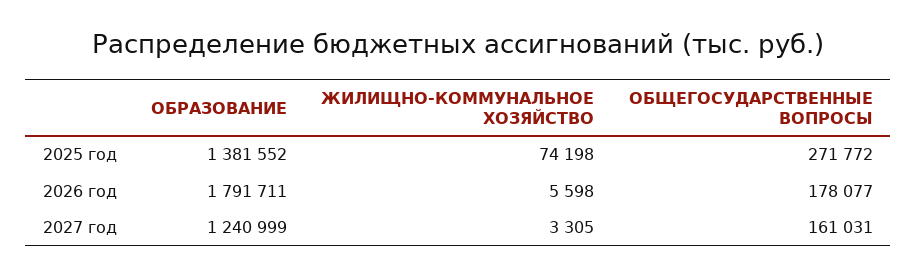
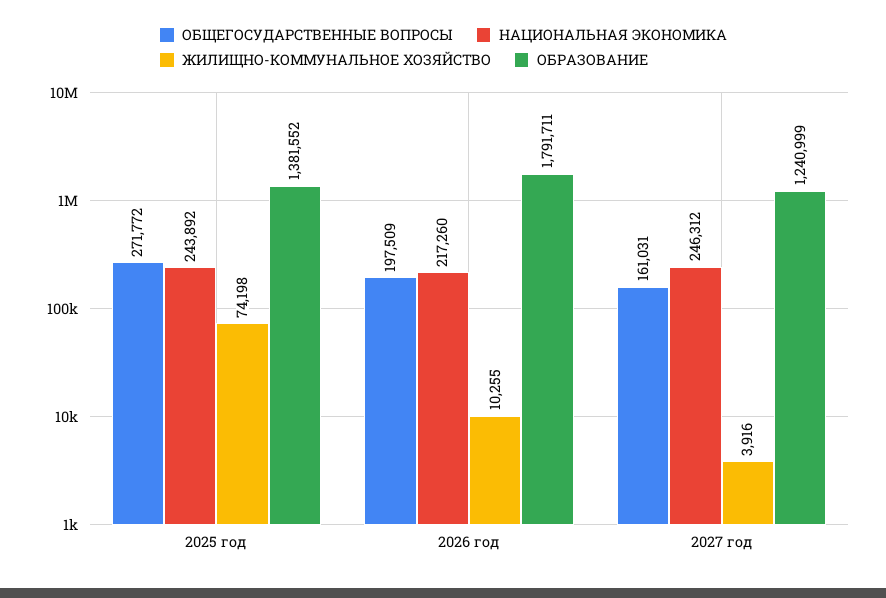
  {
    "ОБРАЗОВАНИЕ": {
      "2025 год": 1381552,
      "2026 год": 1791711,
      "2027 год": 1240999
    },
    "ЖИЛИЩНО-КОММУНАЛЬНОЕ ХОЗЯЙСТВО": {
      "2025 год": 74198,
-     "2026 год": 5598,
+     "2026 год": 10255,
-     "2027 год": 3305
+     "2027 год": 3916
    },
    "ОБЩЕГОСУДАРСТВЕННЫЕ ВОПРОСЫ": {
      "2025 год": 271772,
-     "2026 год": 178077,
+     "2026 год": 197509,
      "2027 год": 161031
-   }
+   },
+   "НАЦИОНАЛЬНАЯ ЭКОНОМИКА": {
+     "2025 год": 243892,
+     "2026 год": 217260,
+     "2027 год": 246312
+   }
  }

